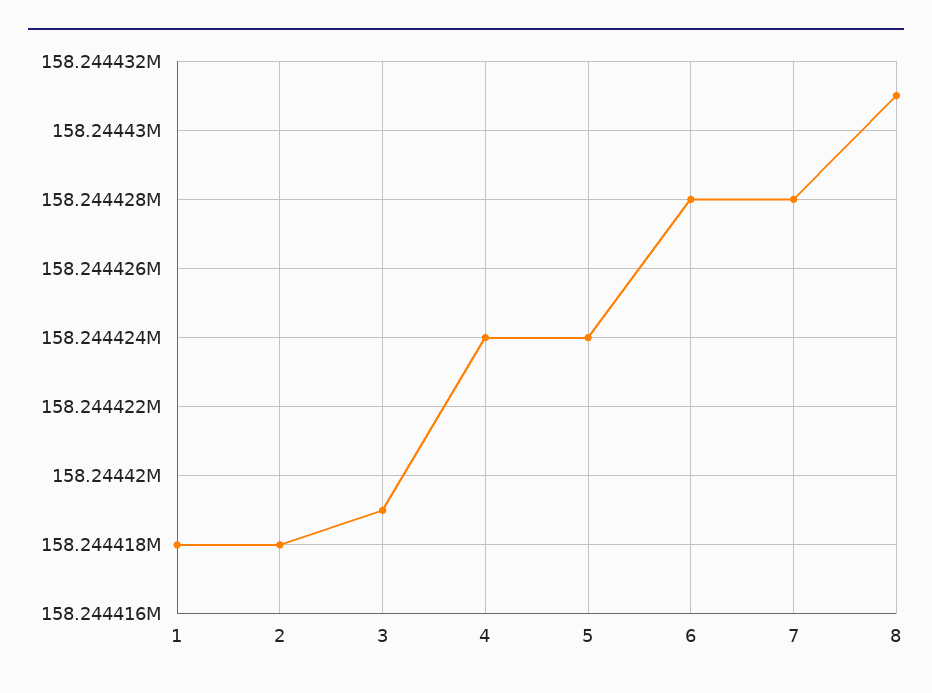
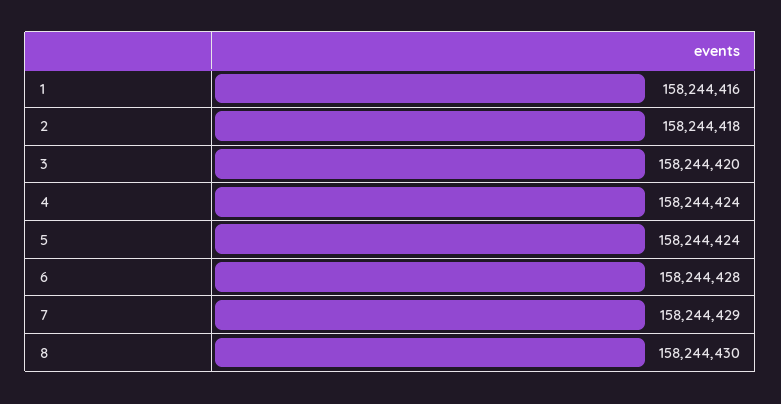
  {
-   "1": 158244418,
+   "1": 158244416,
    "2": 158244418,
-   "3": 158244419,
+   "3": 158244420,
    "4": 158244424,
    "5": 158244424,
    "6": 158244428,
-   "7": 158244428,
+   "7": 158244429,
-   "8": 158244431
+   "8": 158244430
  }

